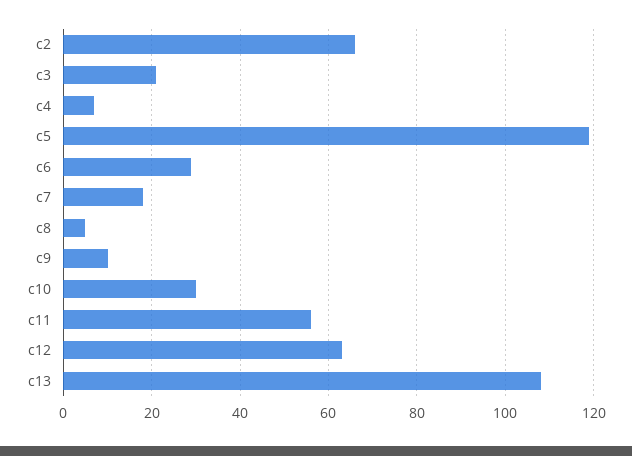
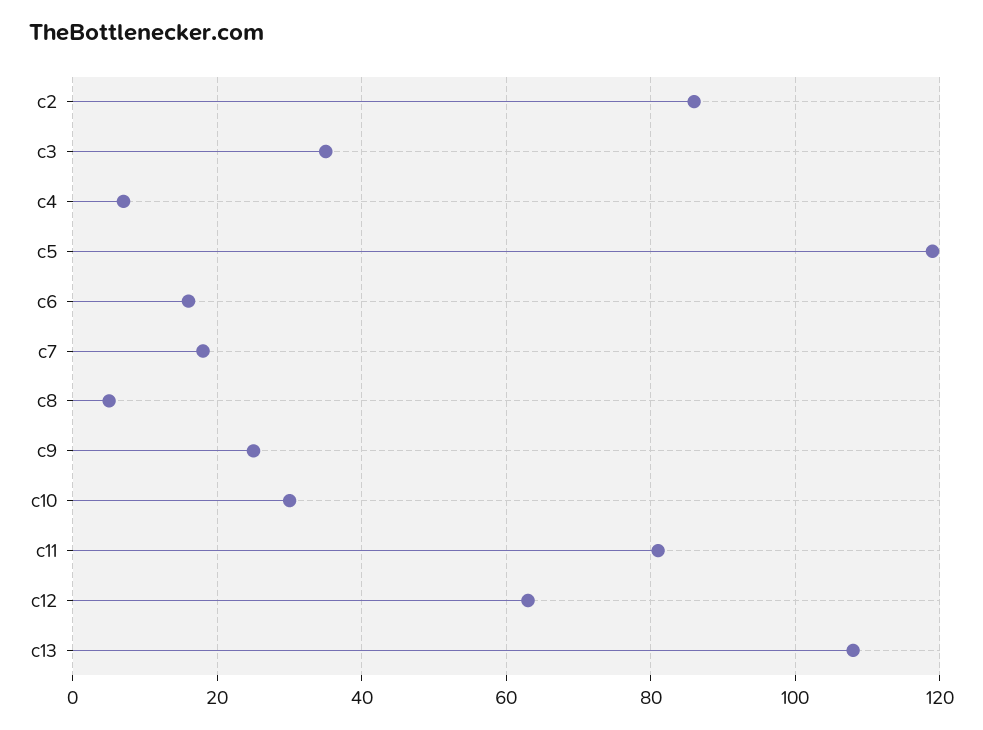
  {
-   "c2": 65,
+   "c2": 85,
-   "c3": 20,
+   "c3": 35,
    "c4": 5,
    "c5": 120,
-   "c6": 30,
+   "c6": 15,
    "c7": 20,
    "c8": 5,
-   "c9": 10,
+   "c9": 25,
    "c10": 30,
-   "c11": 55,
+   "c11": 80,
    "c12": 65,
    "c13": 110
  }

